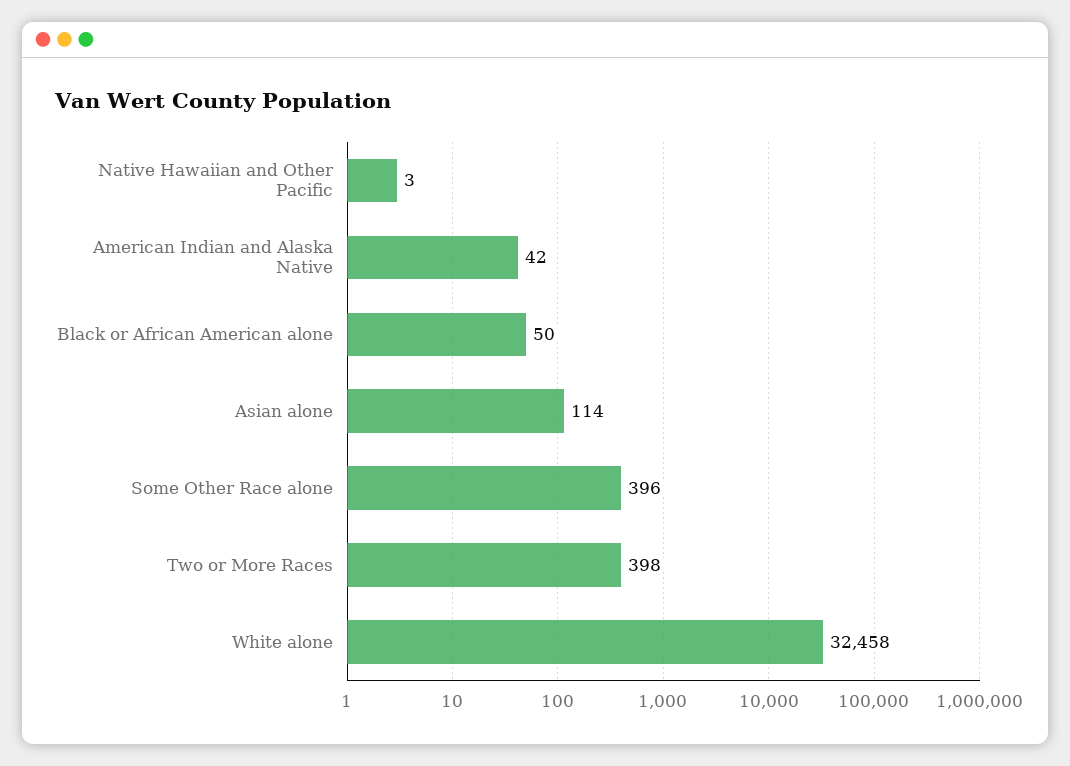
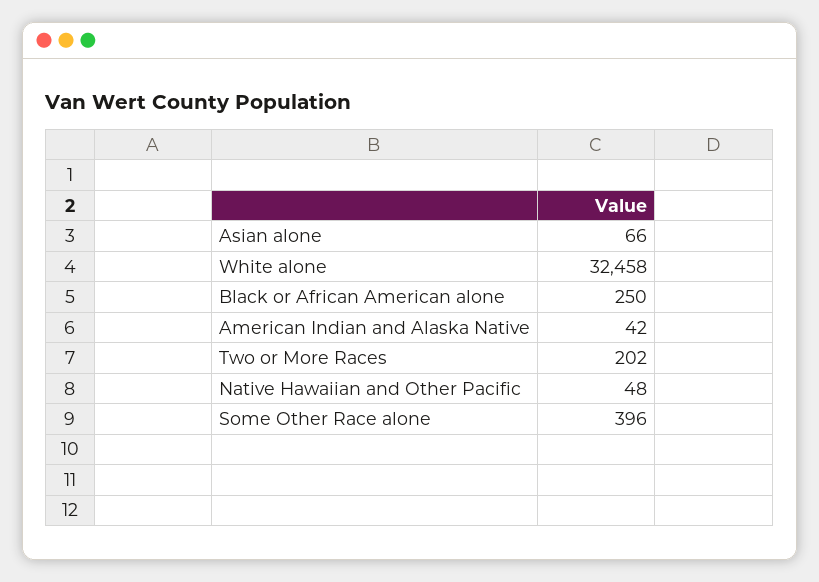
  {
-   "Native Hawaiian and Other Pacific": 3,
+   "Native Hawaiian and Other Pacific": 48,
    "American Indian and Alaska Native": 42,
-   "Black or African American alone": 50,
+   "Black or African American alone": 250,
-   "Asian alone": 114,
+   "Asian alone": 66,
    "Some Other Race alone": 396,
-   "Two or More Races": 398,
+   "Two or More Races": 202,
    "White alone": 32458
  }

